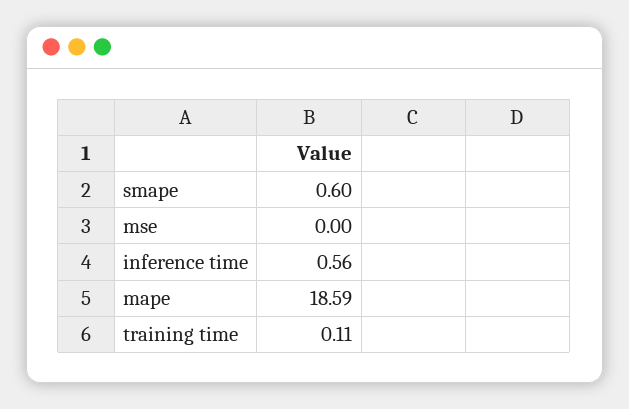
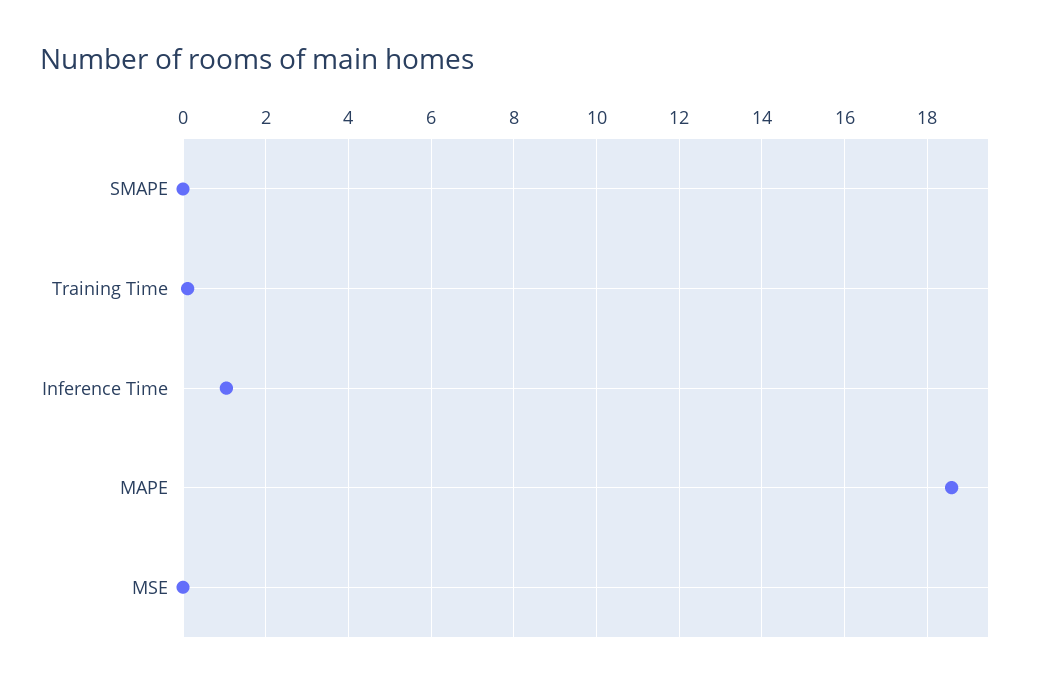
  {
-   "smape": 0.6,
+   "smape": 0,
    "mse": 0,
-   "inference time": 0.56,
+   "inference time": 1,
    "mape": 18.59,
    "training time": 0.11
  }

